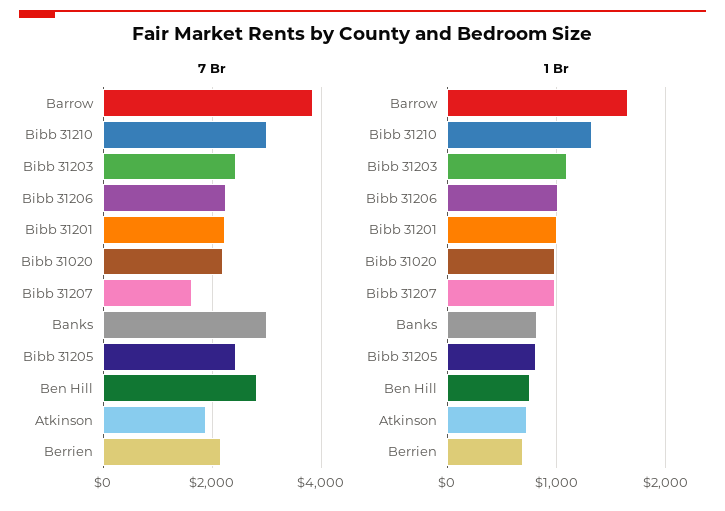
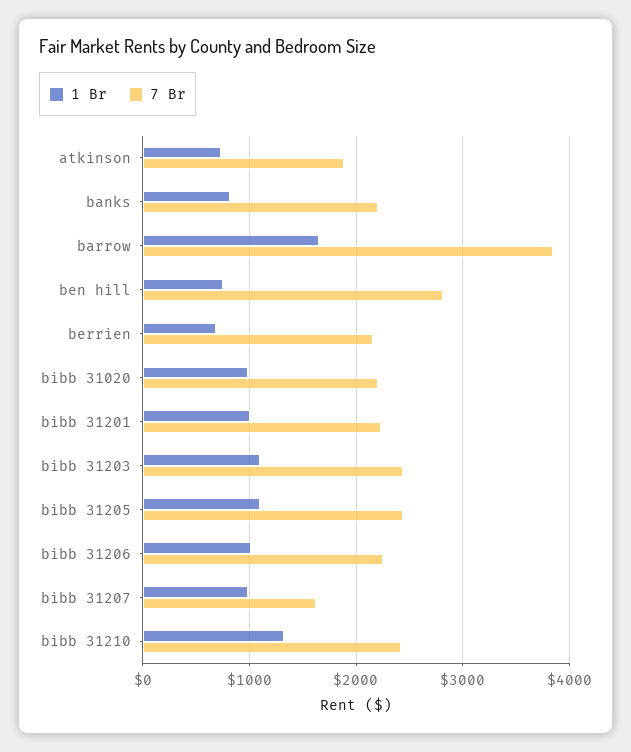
  {
    "7 Br": {
      "Barrow": 3800,
-     "Bibb 31210": 3000,
+     "Bibb 31210": 2400,
      "Bibb 31203": 2400,
      "Bibb 31206": 2200,
      "Bibb 31201": 2200,
      "Bibb 31020": 2200,
      "Bibb 31207": 1600,
-     "Banks": 3000,
+     "Banks": 2200,
      "Bibb 31205": 2400,
      "Ben Hill": 2800,
      "Atkinson": 1900,
      "Berrien": 2200
    },
    "1 Br": {
      "Barrow": 1700,
      "Bibb 31210": 1300,
      "Bibb 31203": 1100,
      "Bibb 31206": 1000,
      "Bibb 31201": 1000,
      "Bibb 31020": 1000,
      "Bibb 31207": 1000,
      "Banks": 800,
-     "Bibb 31205": 800,
+     "Bibb 31205": 1100,
      "Ben Hill": 800,
      "Atkinson": 700,
      "Berrien": 700
    }
  }

